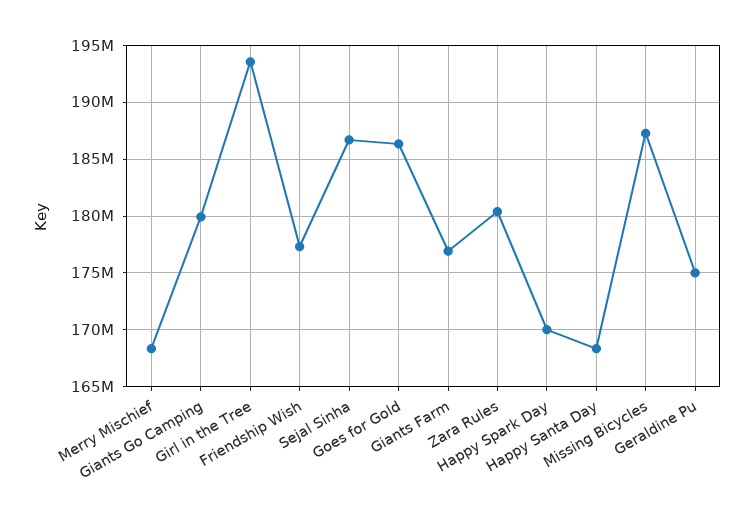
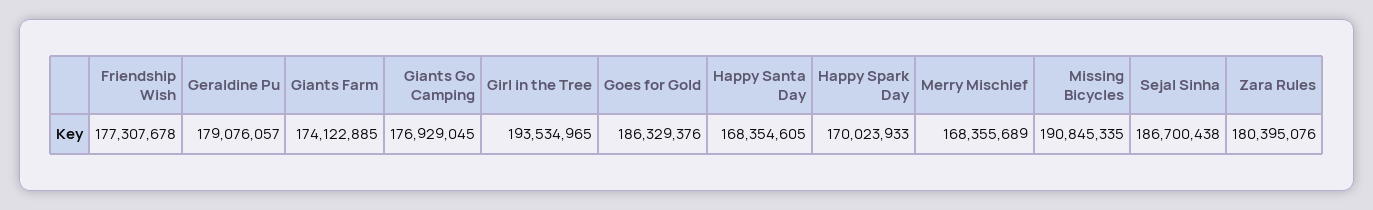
  {
    "Merry Mischief": 168355689,
-   "Giants Go Camping": 180000000,
+   "Giants Go Camping": 176929045,
    "Girl in the Tree": 193534965,
    "Friendship Wish": 177307678,
    "Sejal Sinha": 186700438,
    "Goes for Gold": 186329376,
-   "Giants Farm": 177000000,
+   "Giants Farm": 174122885,
    "Zara Rules": 180395076,
    "Happy Spark Day": 170023933,
    "Happy Santa Day": 168354605,
-   "Missing Bicycles": 187000000,
+   "Missing Bicycles": 190845335,
-   "Geraldine Pu": 175000000
+   "Geraldine Pu": 179076057
  }

